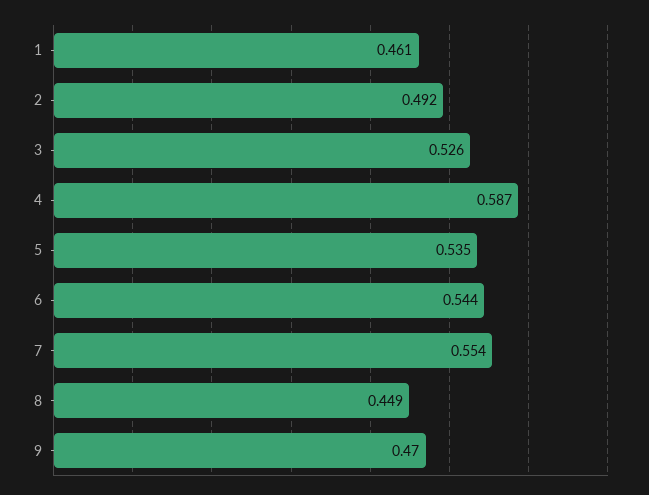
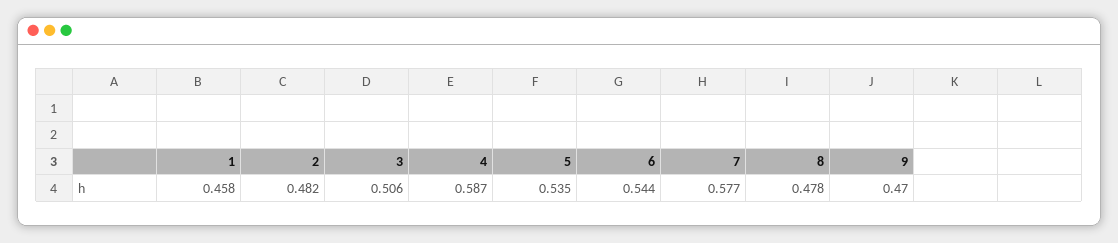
  {
-   "1": 0.461,
+   "1": 0.458,
-   "2": 0.492,
+   "2": 0.482,
-   "3": 0.526,
+   "3": 0.506,
    "4": 0.587,
    "5": 0.535,
    "6": 0.544,
-   "7": 0.554,
+   "7": 0.577,
-   "8": 0.449,
+   "8": 0.478,
    "9": 0.47
  }

